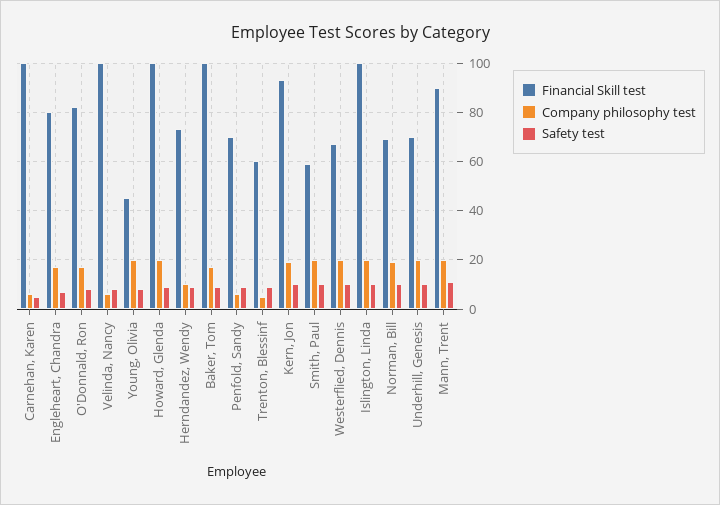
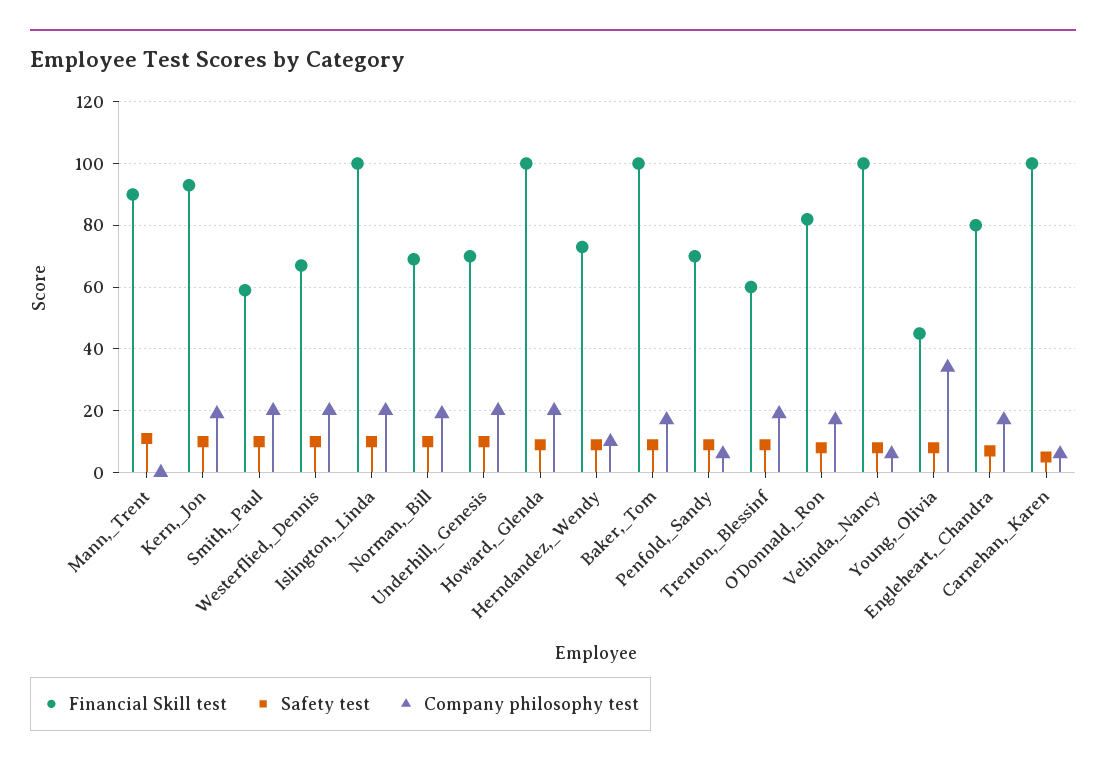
  {
    "Financial Skill test": {
      "Carnehan, Karen": 100,
      "Engleheart, Chandra": 80,
      "O'Donnald, Ron": 80,
      "Velinda, Nancy": 100,
      "Young, Olivia": 45,
      "Howard, Glenda": 100,
      "Herndandez, Wendy": 75,
      "Baker, Tom": 100,
      "Penfold, Sandy": 70,
      "Trenton, Blessinf": 60,
      "Kern, Jon": 95,
      "Smith, Paul": 60,
      "Westerflied, Dennis": 65,
      "Islington, Linda": 100,
      "Norman, Bill": 70,
      "Underhill, Genesis": 70,
      "Mann, Trent": 90
    },
    "Company philosophy test": {
      "Carnehan, Karen": 5,
      "Engleheart, Chandra": 15,
      "O'Donnald, Ron": 15,
      "Velinda, Nancy": 5,
-     "Young, Olivia": 20,
+     "Young, Olivia": 35,
      "Howard, Glenda": 20,
      "Herndandez, Wendy": 10,
      "Baker, Tom": 15,
      "Penfold, Sandy": 5,
-     "Trenton, Blessinf": 5,
+     "Trenton, Blessinf": 20,
      "Kern, Jon": 20,
      "Smith, Paul": 20,
      "Westerflied, Dennis": 20,
      "Islington, Linda": 20,
      "Norman, Bill": 20,
      "Underhill, Genesis": 20,
-     "Mann, Trent": 20
+     "Mann, Trent": 0
    },
    "Safety test": {
      "Carnehan, Karen": 5,
      "Engleheart, Chandra": 5,
      "O'Donnald, Ron": 10,
      "Velinda, Nancy": 10,
      "Young, Olivia": 10,
      "Howard, Glenda": 10,
      "Herndandez, Wendy": 10,
      "Baker, Tom": 10,
      "Penfold, Sandy": 10,
      "Trenton, Blessinf": 10,
      "Kern, Jon": 10,
      "Smith, Paul": 10,
      "Westerflied, Dennis": 10,
      "Islington, Linda": 10,
      "Norman, Bill": 10,
      "Underhill, Genesis": 10,
      "Mann, Trent": 10
    }
  }

